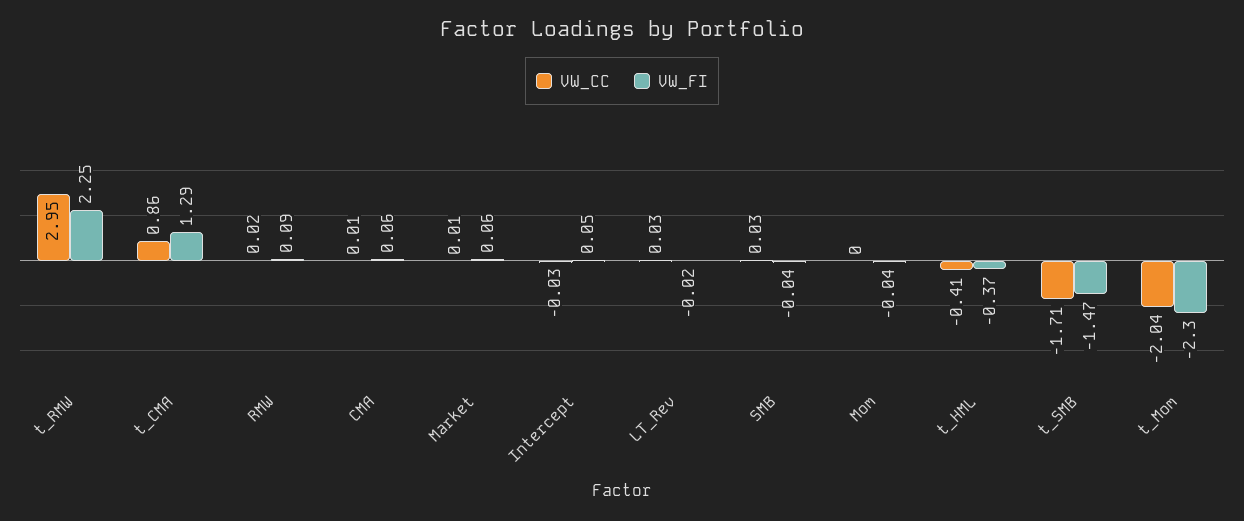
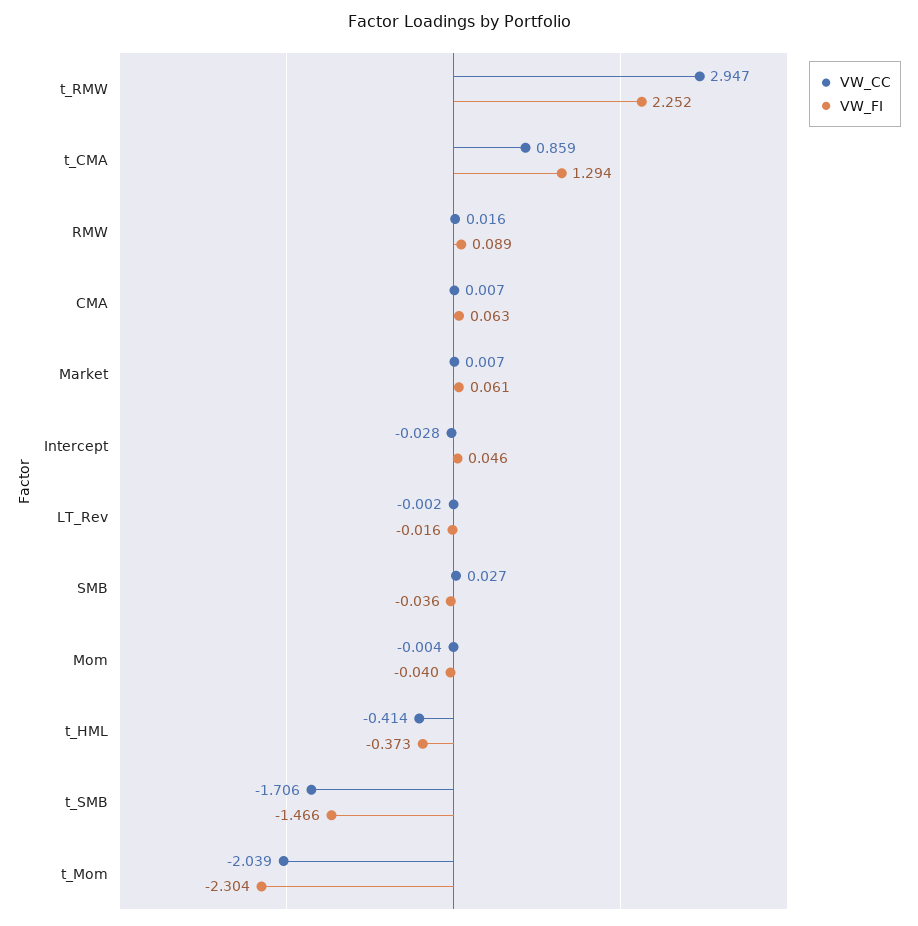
  {
    "VW_CC": {
      "t_RMW": 2.947,
      "t_CMA": 0.859,
      "RMW": 0.016,
      "CMA": 0.007,
      "Market": 0.007,
      "Intercept": -0.028,
-     "LT_Rev": 0.03,
+     "LT_Rev": -0.002,
      "SMB": 0.027,
      "Mom": -0.004,
      "t_HML": -0.414,
      "t_SMB": -1.706,
      "t_Mom": -2.039
    },
    "VW_FI": {
      "t_RMW": 2.252,
      "t_CMA": 1.294,
      "RMW": 0.089,
      "CMA": 0.063,
      "Market": 0.061,
      "Intercept": 0.046,
      "LT_Rev": -0.016,
      "SMB": -0.036,
      "Mom": -0.04,
      "t_HML": -0.373,
      "t_SMB": -1.466,
      "t_Mom": -2.304
    }
  }

